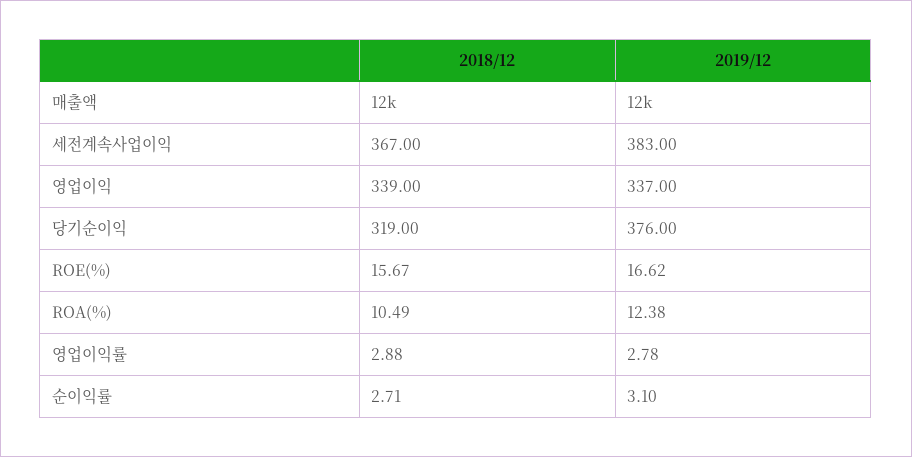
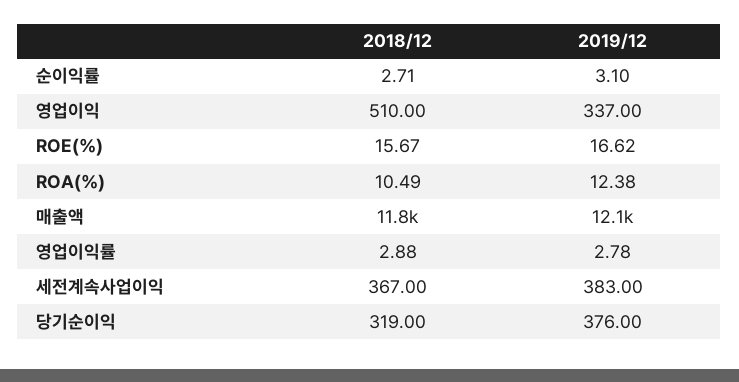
  {
    "2018/12": {
      "매출액": 11800,
      "세전계속사업이익": 367,
-     "영업이익": 339,
+     "영업이익": 510,
      "당기순이익": 319,
      "ROE(%)": 15.67,
      "ROA(%)": 10.49,
      "영업이익률": 2.88,
      "순이익률": 2.71
    },
    "2019/12": {
      "매출액": 12100,
      "세전계속사업이익": 383,
      "영업이익": 337,
      "당기순이익": 376,
      "ROE(%)": 16.62,
      "ROA(%)": 12.38,
      "영업이익률": 2.78,
      "순이익률": 3.1
    }
  }

